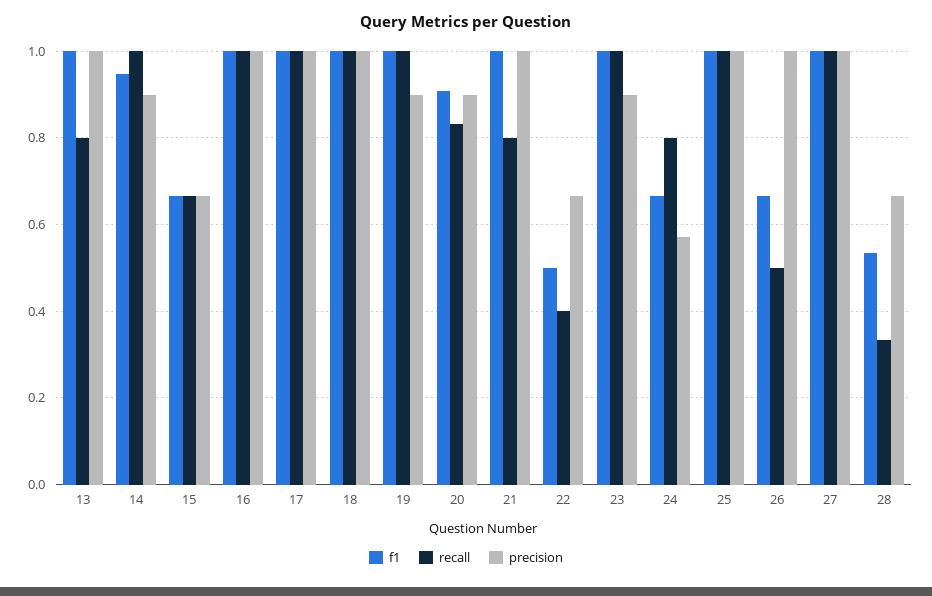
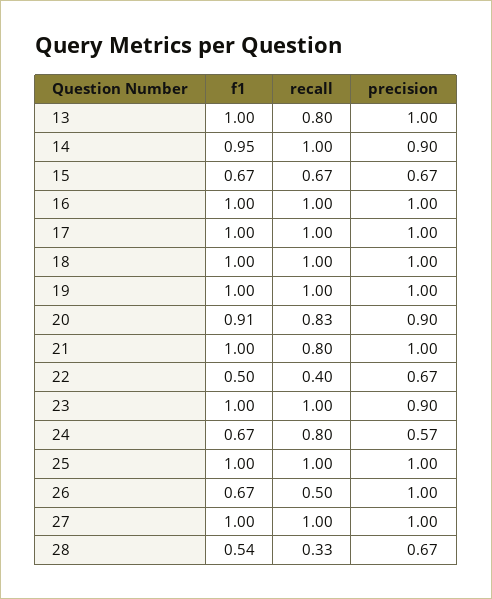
  {
    "f1": {
      "13": 1,
      "14": 0.95,
      "15": 0.67,
      "16": 1,
      "17": 1,
      "18": 1,
      "19": 1,
      "20": 0.91,
      "21": 1,
      "22": 0.5,
      "23": 1,
      "24": 0.67,
      "25": 1,
      "26": 0.67,
      "27": 1,
      "28": 0.54
    },
    "recall": {
      "13": 0.8,
      "14": 1,
      "15": 0.67,
      "16": 1,
      "17": 1,
      "18": 1,
      "19": 1,
      "20": 0.83,
      "21": 0.8,
      "22": 0.4,
      "23": 1,
      "24": 0.8,
      "25": 1,
      "26": 0.5,
      "27": 1,
      "28": 0.33
    },
    "precision": {
      "13": 1,
      "14": 0.9,
      "15": 0.67,
      "16": 1,
      "17": 1,
      "18": 1,
-     "19": 0.9,
+     "19": 1,
      "20": 0.9,
      "21": 1,
      "22": 0.67,
      "23": 0.9,
      "24": 0.57,
      "25": 1,
      "26": 1,
      "27": 1,
      "28": 0.67
    }
  }

